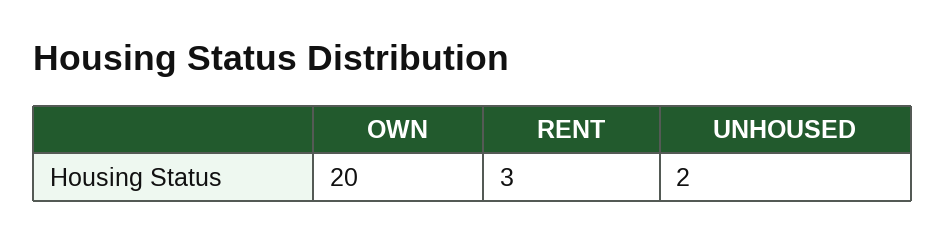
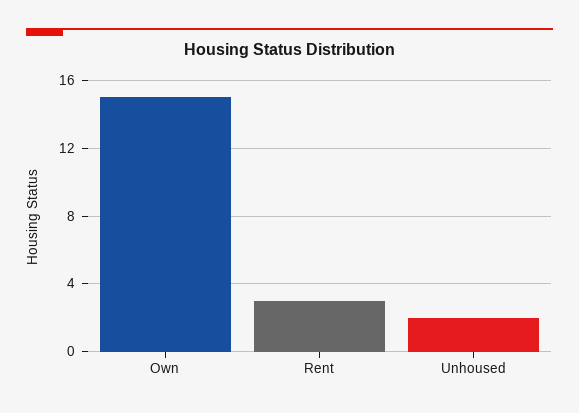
  {
-   "OWN": 20,
+   "OWN": 15,
    "RENT": 3,
    "UNHOUSED": 2
  }

